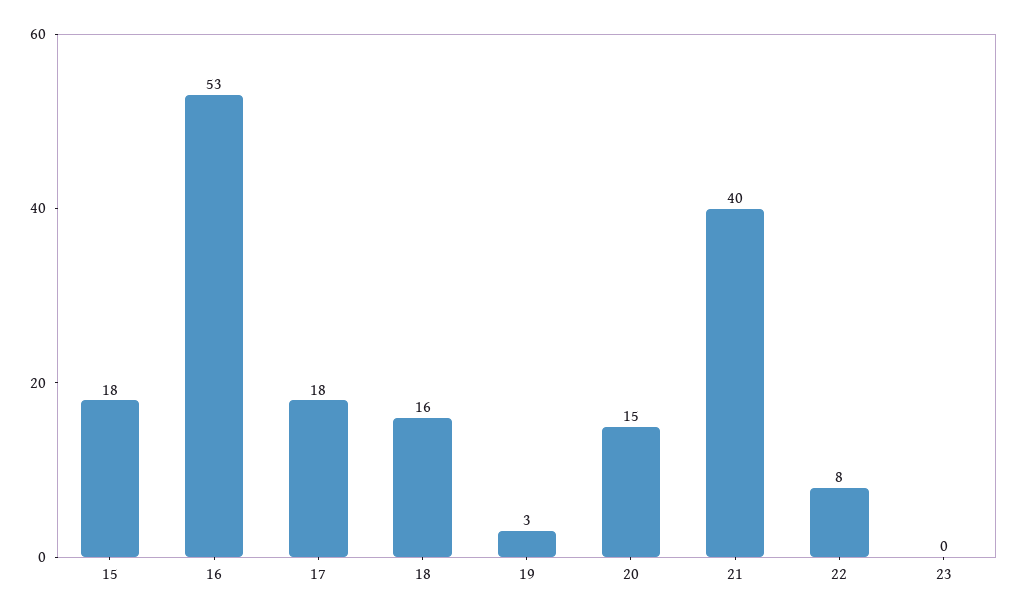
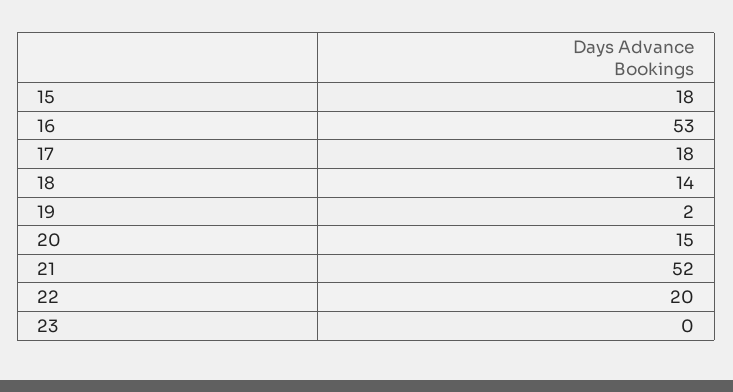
  {
    "15": 18,
    "16": 53,
    "17": 18,
-   "18": 16,
+   "18": 14,
-   "19": 3,
+   "19": 2,
    "20": 15,
-   "21": 40,
+   "21": 52,
-   "22": 8,
+   "22": 20,
    "23": 0
  }

